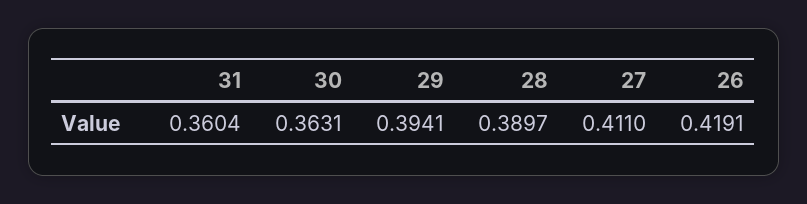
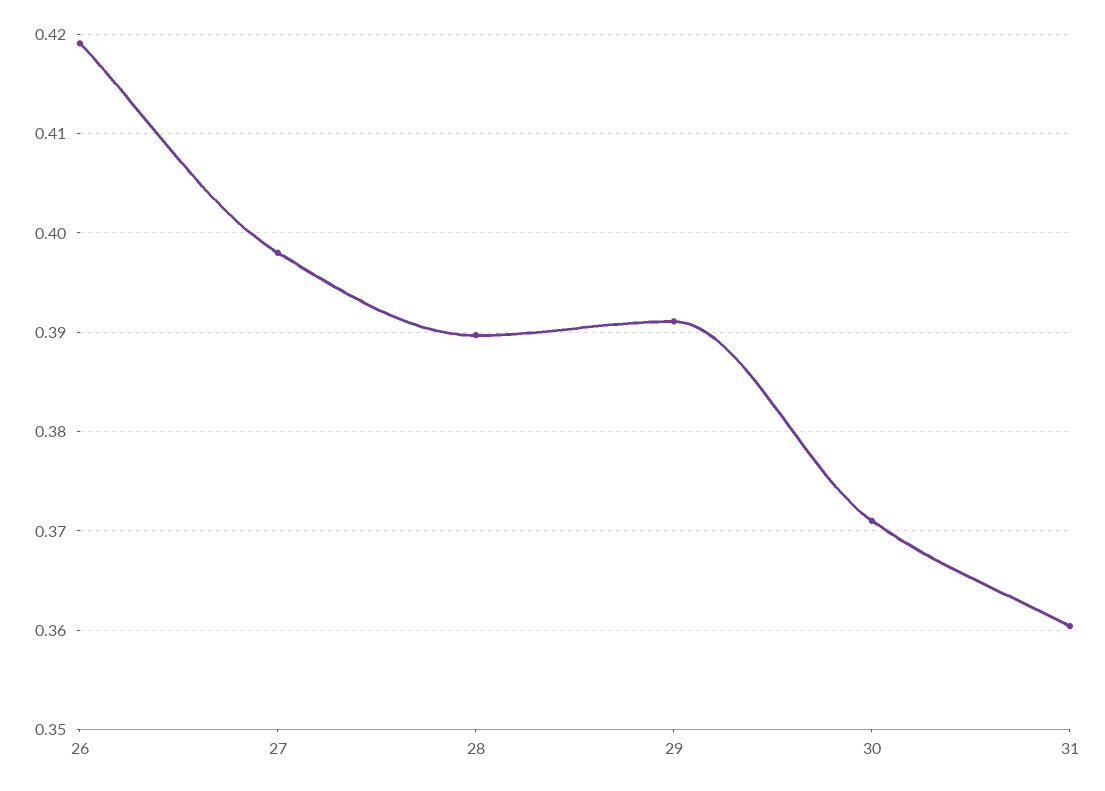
  {
    "31": 0.3604,
-   "30": 0.3631,
+   "30": 0.371,
-   "29": 0.3941,
+   "29": 0.391,
    "28": 0.3897,
-   "27": 0.411,
+   "27": 0.398,
    "26": 0.4191
  }

